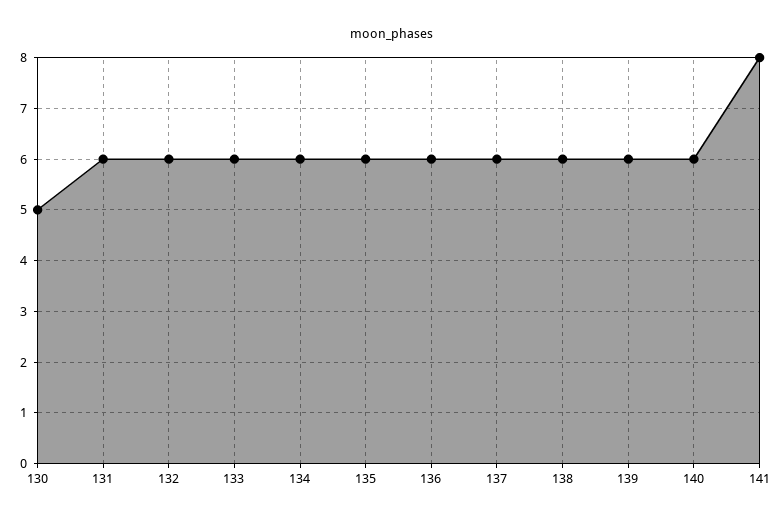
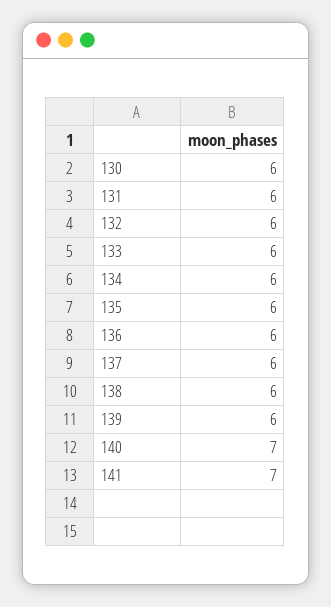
  {
-   "130": 5,
+   "130": 6,
    "131": 6,
    "132": 6,
    "133": 6,
    "134": 6,
    "135": 6,
    "136": 6,
    "137": 6,
    "138": 6,
    "139": 6,
-   "140": 6,
+   "140": 7,
-   "141": 8
+   "141": 7
  }

